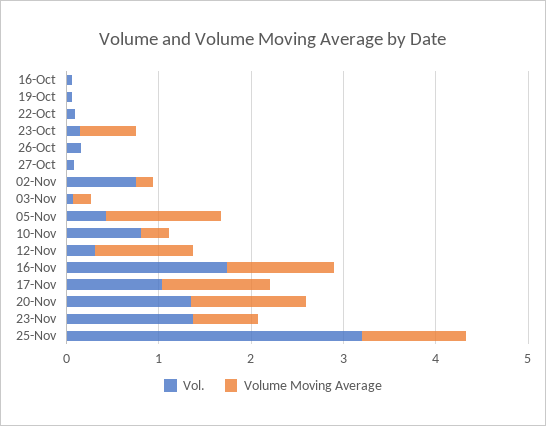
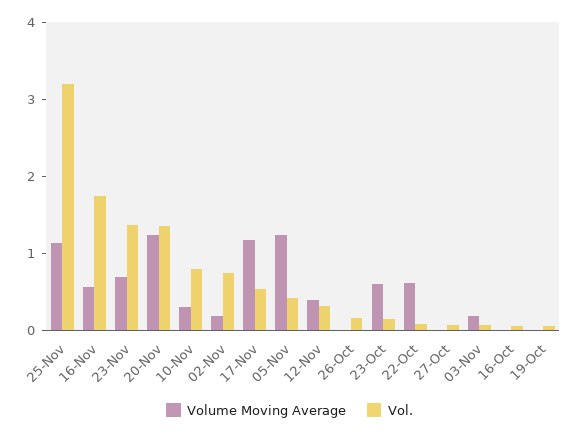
  {
    "Vol.": {
      "16-Oct": 0,
      "19-Oct": 0,
      "22-Oct": 0,
      "23-Oct": 0.2,
      "26-Oct": 0.2,
      "27-Oct": 0,
      "02-Nov": 0.8,
      "03-Nov": 0,
      "05-Nov": 0.4,
      "10-Nov": 0.8,
      "12-Nov": 0.4,
      "16-Nov": 1.8,
-     "17-Nov": 1,
+     "17-Nov": 0.6,
      "20-Nov": 1.4,
      "23-Nov": 1.4,
      "25-Nov": 3.2
    },
    "Volume Moving Average": {
      "16-Oct": 0,
      "19-Oct": 0,
-     "22-Oct": 0,
+     "22-Oct": 0.6,
      "23-Oct": 0.6,
      "26-Oct": 0,
      "27-Oct": 0,
      "02-Nov": 0.2,
      "03-Nov": 0.2,
      "05-Nov": 1.2,
      "10-Nov": 0.4,
-     "12-Nov": 1,
+     "12-Nov": 0.4,
-     "16-Nov": 1.2,
+     "16-Nov": 0.6,
      "17-Nov": 1.2,
      "20-Nov": 1.2,
      "23-Nov": 0.6,
      "25-Nov": 1.2
    }
  }

